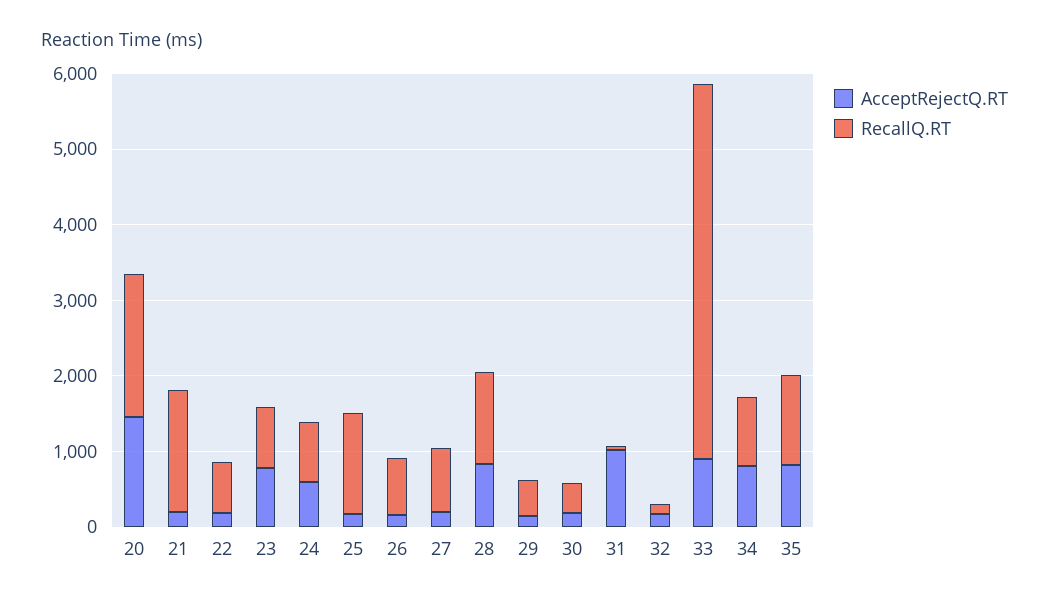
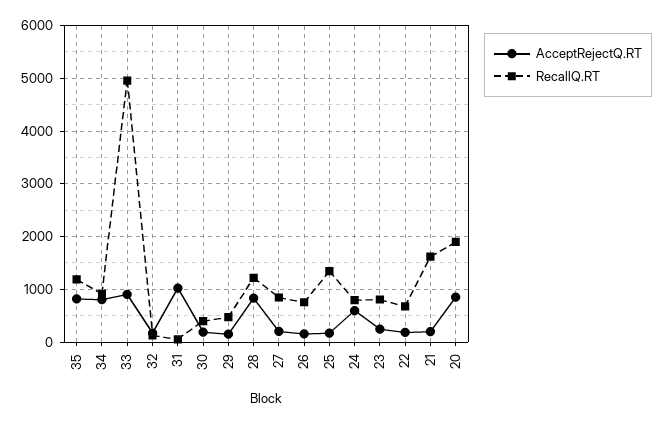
  {
    "AcceptRejectQ.RT": {
-     "20": 1400,
+     "20": 800,
      "21": 200,
      "22": 200,
-     "23": 800,
+     "23": 200,
      "24": 600,
      "25": 200,
      "26": 200,
      "27": 200,
      "28": 800,
      "29": 200,
      "30": 200,
      "31": 1000,
      "32": 200,
      "33": 1000,
      "34": 800,
      "35": 800
    },
    "RecallQ.RT": {
      "20": 1800,
      "21": 1600,
      "22": 600,
      "23": 800,
      "24": 800,
      "25": 1400,
      "26": 800,
      "27": 800,
      "28": 1200,
      "29": 400,
      "30": 400,
      "31": 0,
      "32": 200,
      "33": 5000,
      "34": 1000,
      "35": 1200
    }
  }

